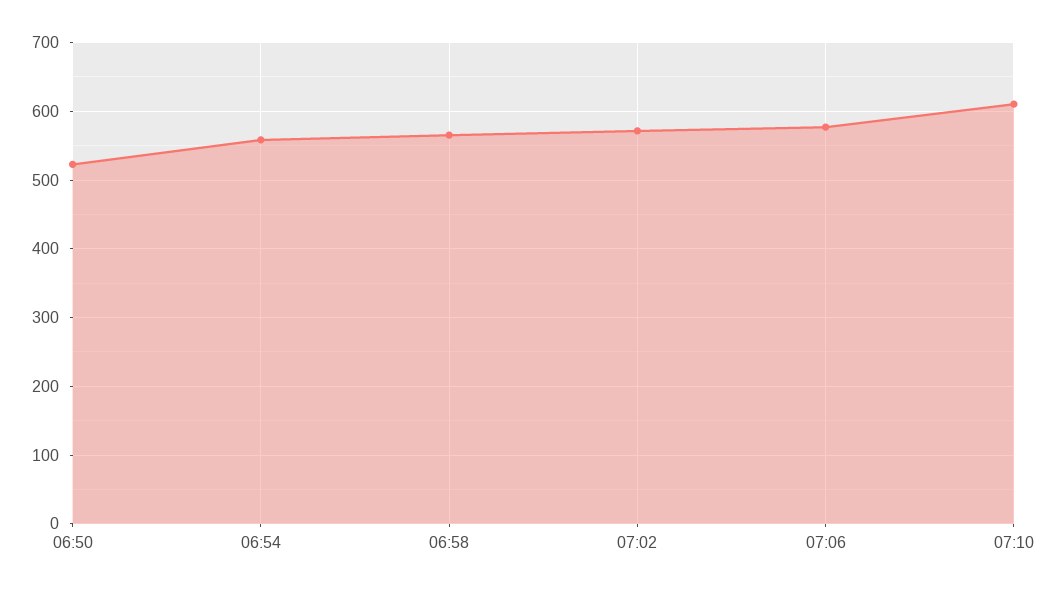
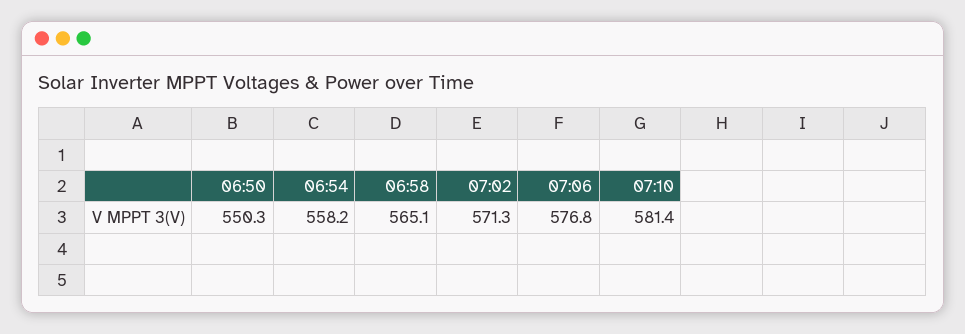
  {
-   "06:50": 520,
+   "06:50": 550.3,
    "06:54": 558.2,
    "06:58": 565.1,
    "07:02": 571.3,
    "07:06": 576.8,
-   "07:10": 610
+   "07:10": 581.4
  }

